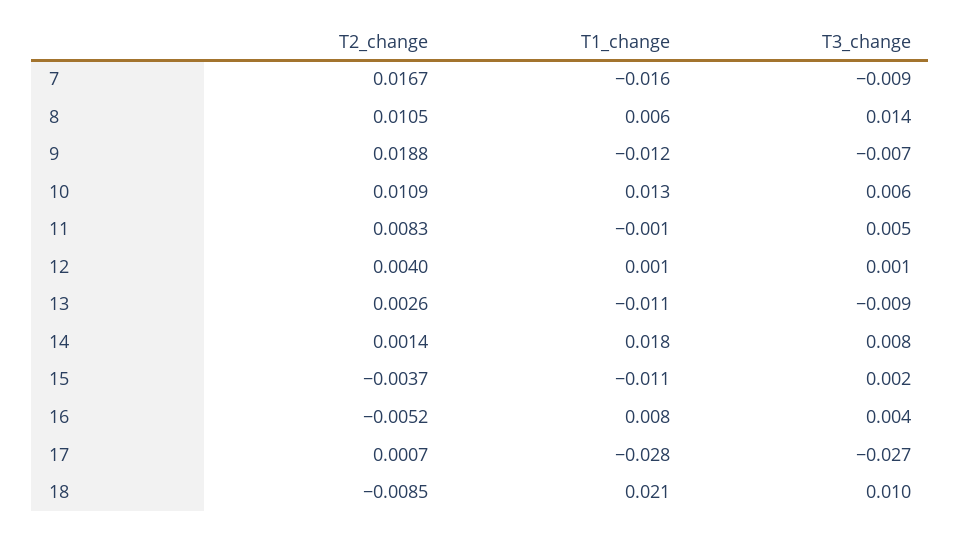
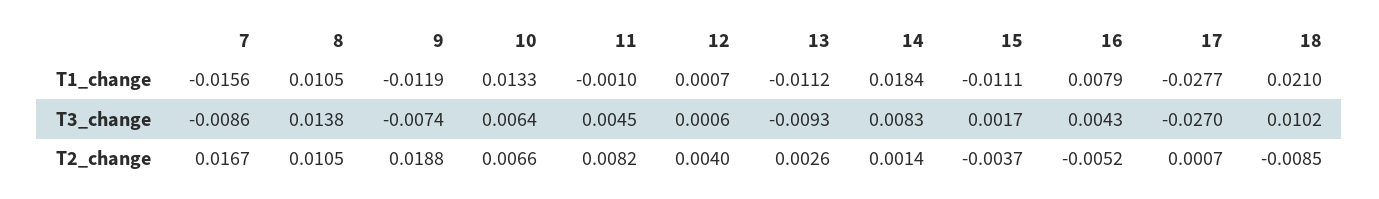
  {
    "T2_change": {
      "7": 0.0167,
      "8": 0.0105,
      "9": 0.0188,
-     "10": 0.0109,
+     "10": 0.0066,
-     "11": 0.0083,
+     "11": 0.0082,
      "12": 0.004,
      "13": 0.0026,
      "14": 0.0014,
      "15": -0.0037,
      "16": -0.0052,
      "17": 0.0007,
      "18": -0.0085
    },
    "T1_change": {
      "7": -0.0156,
-     "8": 0.006,
+     "8": 0.0105,
      "9": -0.0119,
      "10": 0.0133,
      "11": -0.001,
      "12": 0.0007,
      "13": -0.0112,
      "14": 0.0184,
      "15": -0.0111,
      "16": 0.0079,
      "17": -0.0277,
      "18": 0.021
    },
    "T3_change": {
      "7": -0.0086,
      "8": 0.0138,
      "9": -0.0074,
      "10": 0.0064,
      "11": 0.0045,
      "12": 0.0006,
      "13": -0.0093,
      "14": 0.0083,
      "15": 0.0017,
      "16": 0.0043,
      "17": -0.027,
      "18": 0.0102
    }
  }

